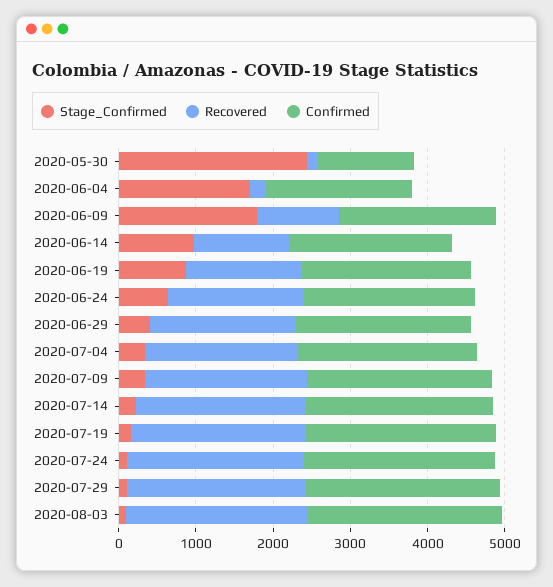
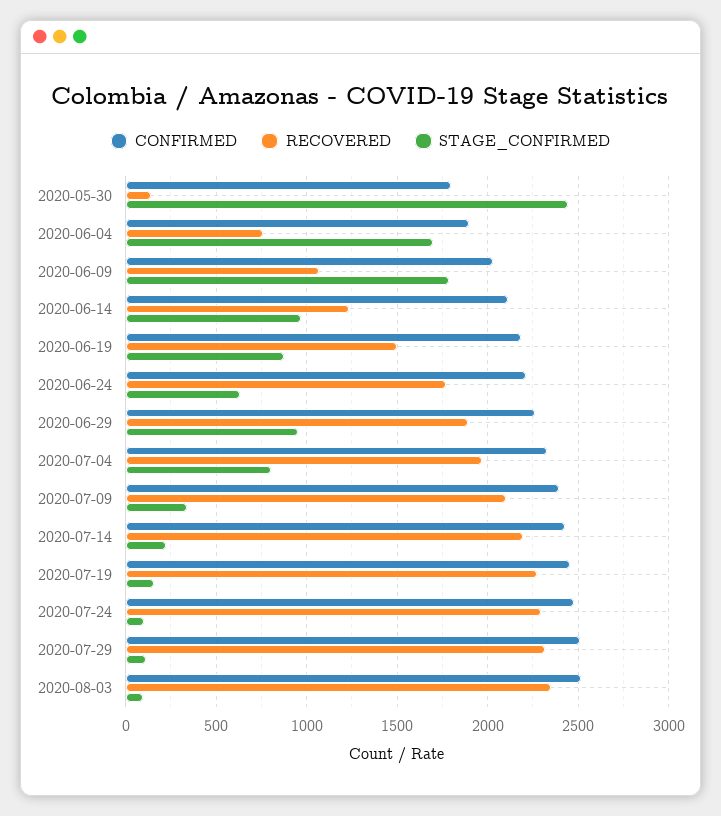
  {
    "Stage_Confirmed": {
      "2020-05-30": 2450,
      "2020-06-04": 1700,
      "2020-06-09": 1800,
      "2020-06-14": 950,
      "2020-06-19": 850,
      "2020-06-24": 650,
-     "2020-06-29": 400,
+     "2020-06-29": 950,
-     "2020-07-04": 400,
+     "2020-07-04": 800,
      "2020-07-09": 350,
      "2020-07-14": 250,
      "2020-07-19": 150,
      "2020-07-24": 100,
      "2020-07-29": 100,
      "2020-08-03": 100
    },
    "Recovered": {
      "2020-05-30": 150,
-     "2020-06-04": 200,
+     "2020-06-04": 750,
      "2020-06-09": 1050,
      "2020-06-14": 1250,
      "2020-06-19": 1500,
      "2020-06-24": 1750,
      "2020-06-29": 1900,
      "2020-07-04": 1950,
      "2020-07-09": 2100,
      "2020-07-14": 2200,
      "2020-07-19": 2300,
      "2020-07-24": 2300,
      "2020-07-29": 2300,
      "2020-08-03": 2350
    },
    "Confirmed": {
-     "2020-05-30": 1200,
+     "2020-05-30": 1800,
      "2020-06-04": 1900,
      "2020-06-09": 2050,
      "2020-06-14": 2100,
      "2020-06-19": 2200,
      "2020-06-24": 2200,
      "2020-06-29": 2250,
      "2020-07-04": 2350,
      "2020-07-09": 2400,
      "2020-07-14": 2450,
      "2020-07-19": 2450,
      "2020-07-24": 2500,
      "2020-07-29": 2500,
      "2020-08-03": 2500
    }
  }

